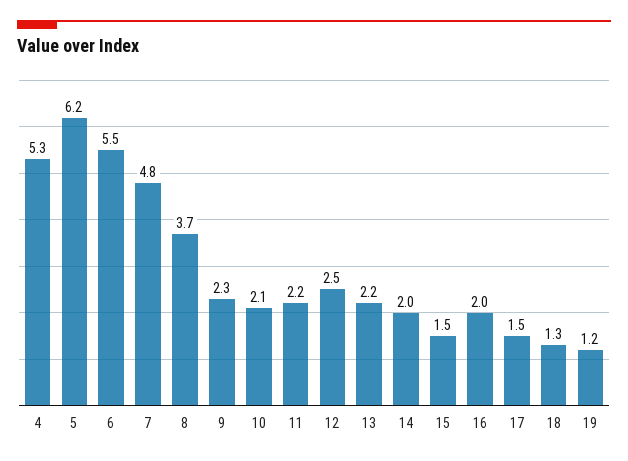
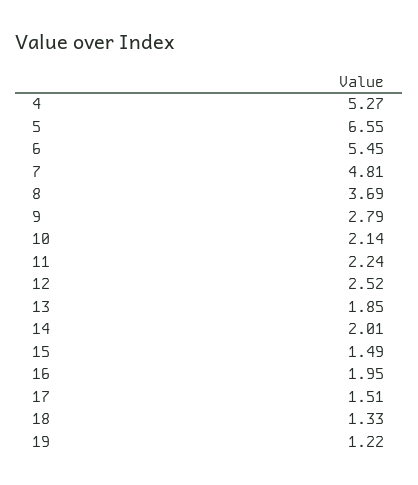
  {
    "4": 5.27,
-   "5": 6.2,
+   "5": 6.55,
    "6": 5.45,
    "7": 4.81,
    "8": 3.69,
-   "9": 2.3,
+   "9": 2.79,
    "10": 2.14,
    "11": 2.24,
    "12": 2.52,
-   "13": 2.2,
+   "13": 1.85,
    "14": 2.01,
    "15": 1.49,
    "16": 1.95,
    "17": 1.51,
    "18": 1.33,
    "19": 1.22
  }

